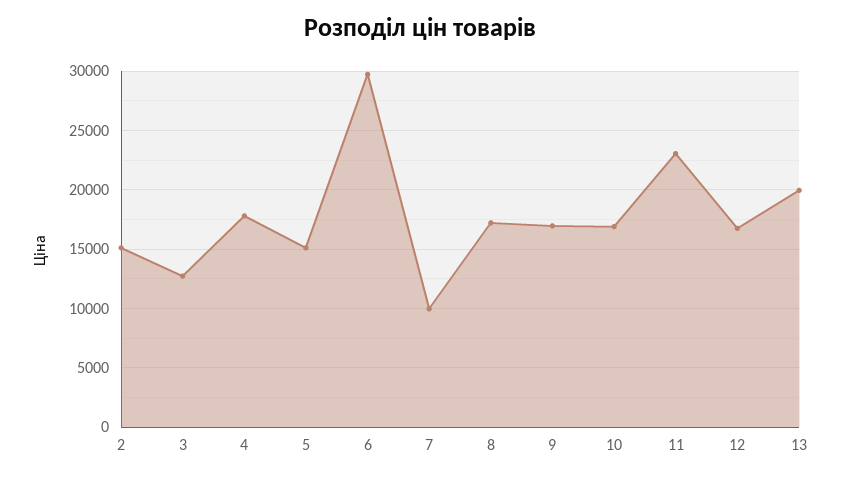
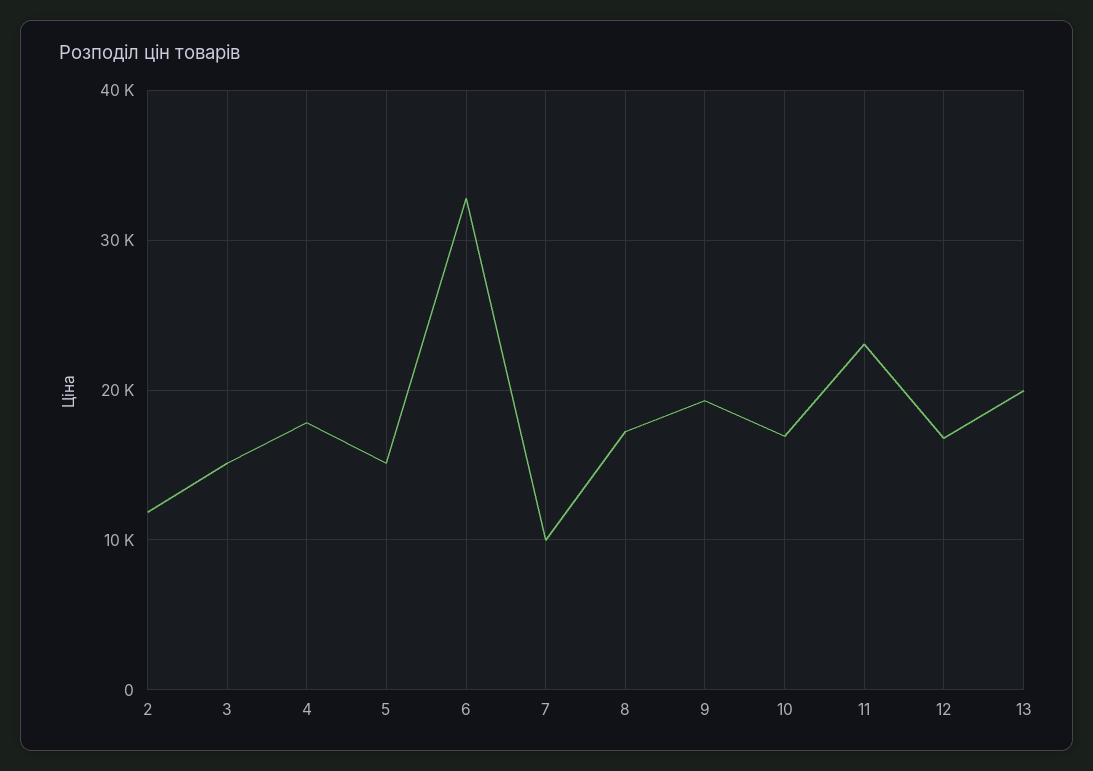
  {
-   "2": 15000,
+   "2": 12000,
-   "3": 13000,
+   "3": 15000,
    "4": 18000,
    "5": 15000,
-   "6": 30000,
+   "6": 33000,
    "7": 10000,
    "8": 17000,
-   "9": 17000,
+   "9": 19000,
    "10": 17000,
    "11": 23000,
    "12": 17000,
    "13": 20000
  }

